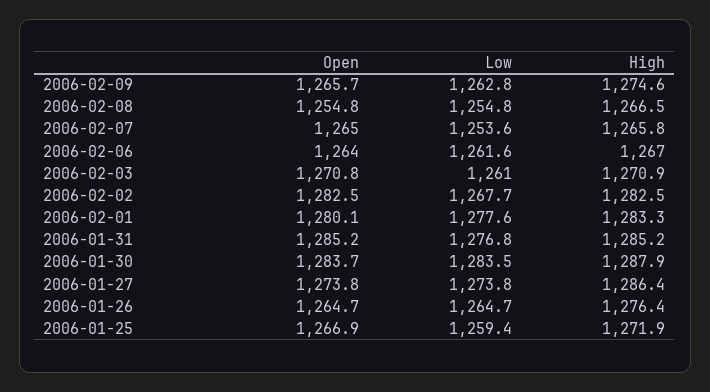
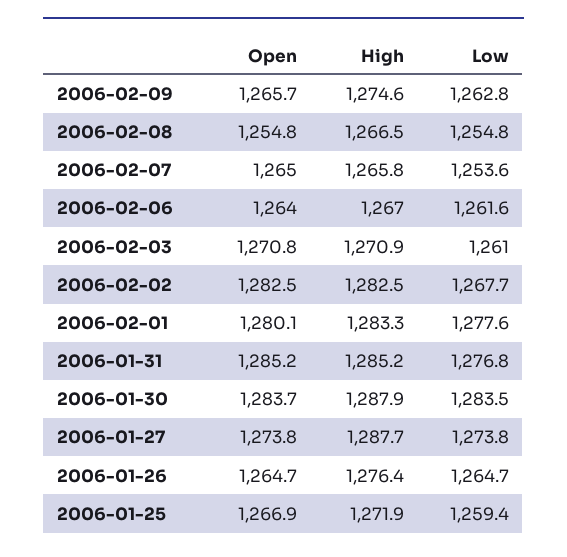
  {
    "Open": {
      "2006-02-09": 1265.7,
      "2006-02-08": 1254.8,
      "2006-02-07": 1265,
      "2006-02-06": 1264,
      "2006-02-03": 1270.8,
      "2006-02-02": 1282.5,
      "2006-02-01": 1280.1,
      "2006-01-31": 1285.2,
      "2006-01-30": 1283.7,
      "2006-01-27": 1273.8,
      "2006-01-26": 1264.7,
      "2006-01-25": 1266.9
    },
    "Low": {
      "2006-02-09": 1262.8,
      "2006-02-08": 1254.8,
      "2006-02-07": 1253.6,
      "2006-02-06": 1261.6,
      "2006-02-03": 1261,
      "2006-02-02": 1267.7,
      "2006-02-01": 1277.6,
      "2006-01-31": 1276.8,
      "2006-01-30": 1283.5,
      "2006-01-27": 1273.8,
      "2006-01-26": 1264.7,
      "2006-01-25": 1259.4
    },
    "High": {
      "2006-02-09": 1274.6,
      "2006-02-08": 1266.5,
      "2006-02-07": 1265.8,
      "2006-02-06": 1267,
      "2006-02-03": 1270.9,
      "2006-02-02": 1282.5,
      "2006-02-01": 1283.3,
      "2006-01-31": 1285.2,
      "2006-01-30": 1287.9,
-     "2006-01-27": 1286.4,
+     "2006-01-27": 1287.7,
      "2006-01-26": 1276.4,
      "2006-01-25": 1271.9
    }
  }

